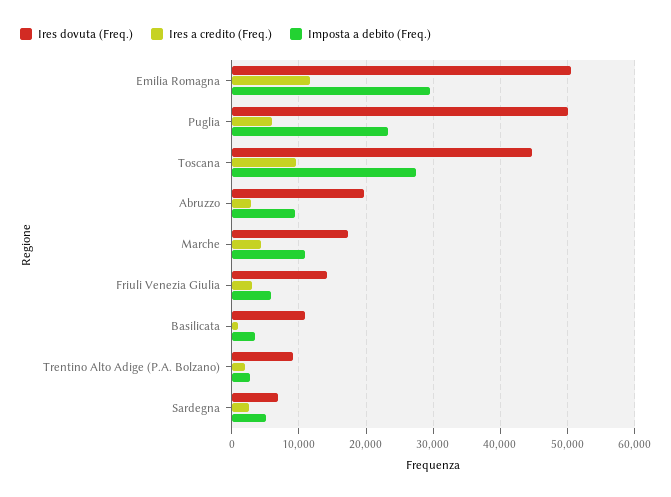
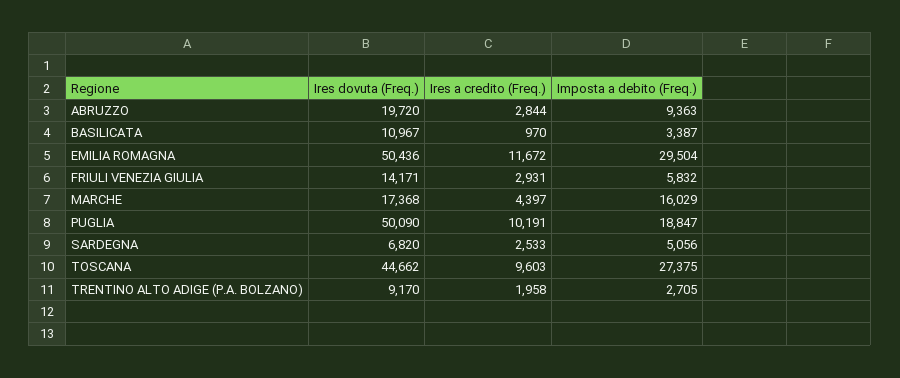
  {
    "Ires dovuta (Freq.)": {
      "Emilia Romagna": 50436,
      "Puglia": 50090,
      "Toscana": 44662,
      "Abruzzo": 19720,
      "Marche": 17368,
      "Friuli Venezia Giulia": 14171,
      "Basilicata": 10967,
      "Trentino Alto Adige (P.A. Bolzano)": 9170,
      "Sardegna": 6820
    },
    "Ires a credito (Freq.)": {
      "Emilia Romagna": 11672,
-     "Puglia": 6000,
+     "Puglia": 10191,
      "Toscana": 9603,
      "Abruzzo": 2844,
      "Marche": 4397,
      "Friuli Venezia Giulia": 2931,
      "Basilicata": 970,
      "Trentino Alto Adige (P.A. Bolzano)": 1958,
      "Sardegna": 2533
    },
    "Imposta a debito (Freq.)": {
      "Emilia Romagna": 29504,
-     "Puglia": 23000,
+     "Puglia": 18847,
      "Toscana": 27375,
      "Abruzzo": 9363,
-     "Marche": 11000,
+     "Marche": 16029,
      "Friuli Venezia Giulia": 5832,
      "Basilicata": 3387,
      "Trentino Alto Adige (P.A. Bolzano)": 2705,
      "Sardegna": 5056
    }
  }

